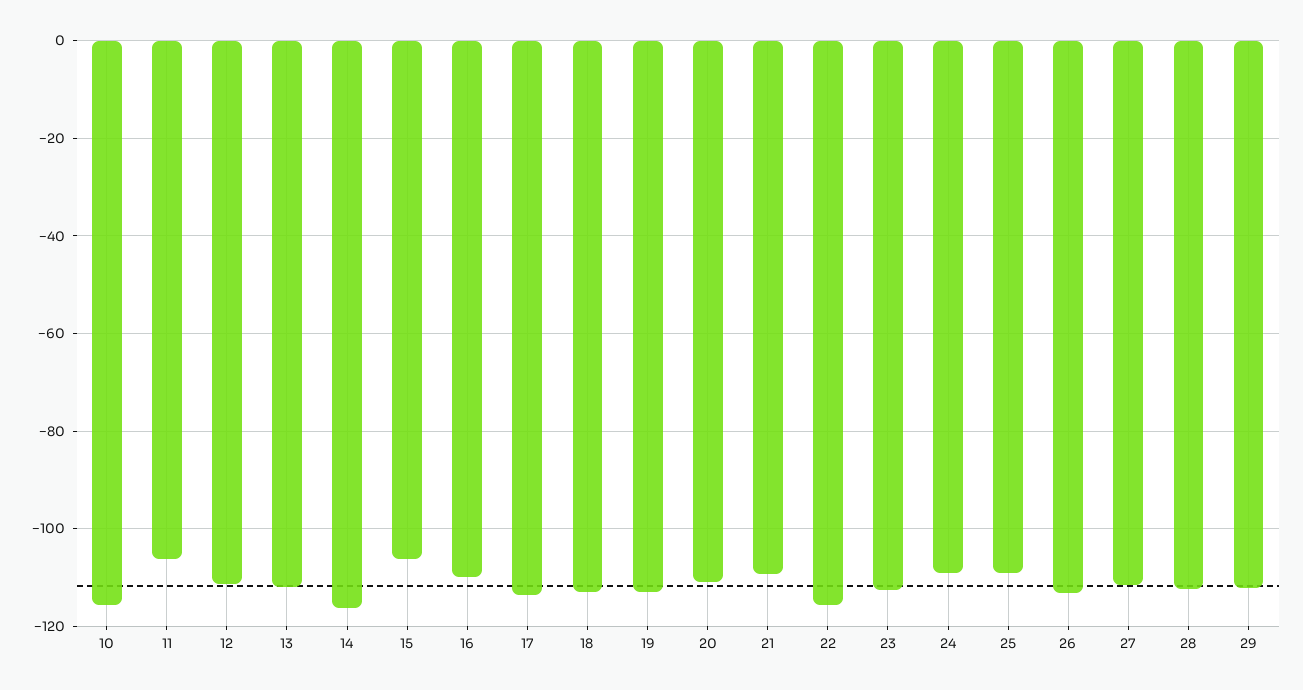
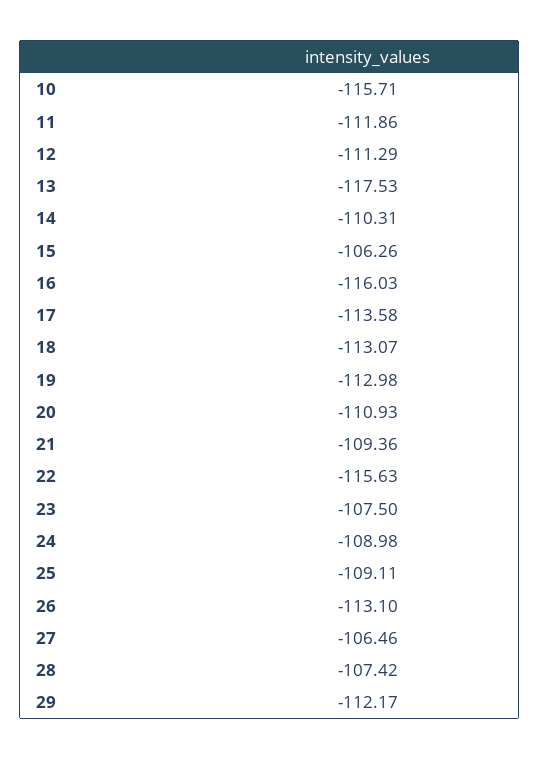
  {
    "10": -115.71,
-   "11": -106,
+   "11": -111.86,
    "12": -111.29,
-   "13": -112,
+   "13": -117.53,
-   "14": -116,
+   "14": -110.31,
    "15": -106.26,
-   "16": -110,
+   "16": -116.03,
    "17": -113.58,
    "18": -113.07,
    "19": -112.98,
    "20": -110.93,
    "21": -109.36,
    "22": -115.63,
-   "23": -112,
+   "23": -107.5,
    "24": -108.98,
    "25": -109.11,
    "26": -113.1,
-   "27": -112,
+   "27": -106.46,
-   "28": -112,
+   "28": -107.42,
    "29": -112.17
  }

